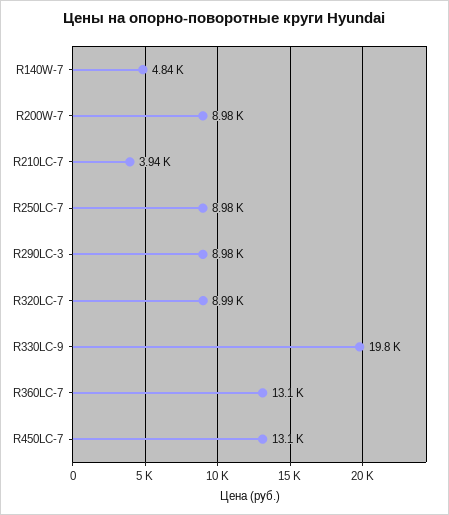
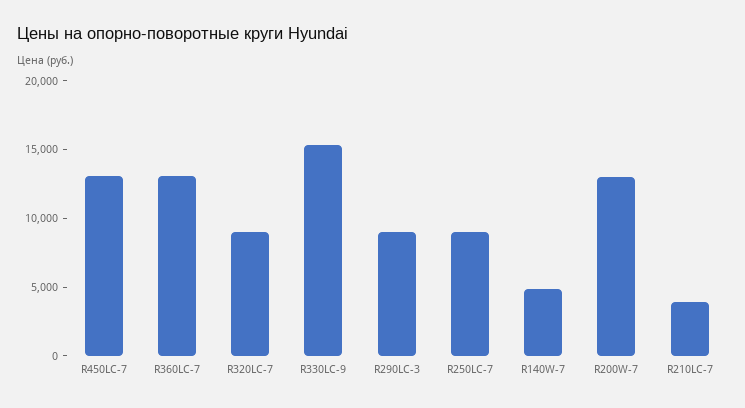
  {
    "R140W-7": 4840,
-   "R200W-7": 8980,
+   "R200W-7": 13000,
    "R210LC-7": 3940,
    "R250LC-7": 8980,
    "R290LC-3": 8980,
    "R320LC-7": 8990,
-   "R330LC-9": 19800,
+   "R330LC-9": 15000,
    "R360LC-7": 13100,
    "R450LC-7": 13100
  }

